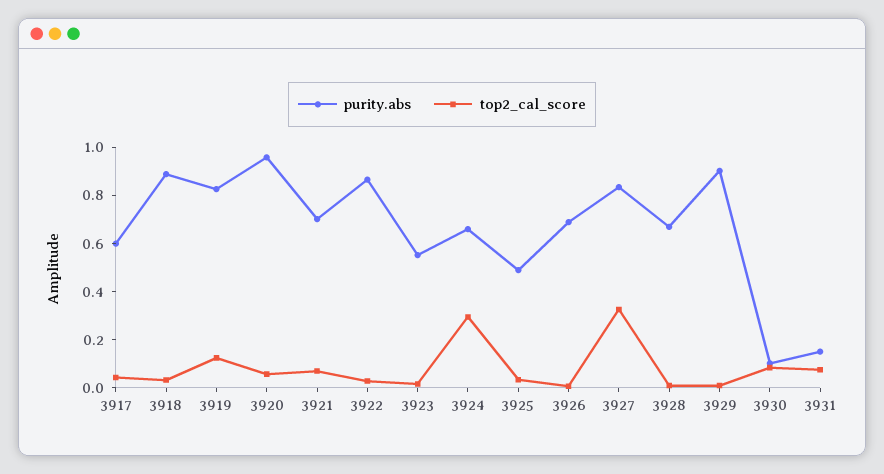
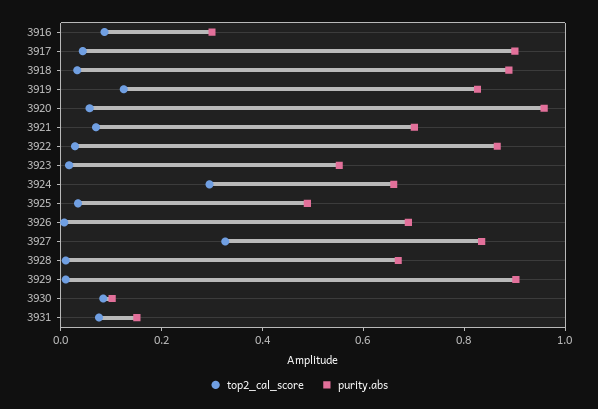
  {
    "purity.abs": {
-     "3917": 0.6,
+     "3917": 0.9,
      "3918": 0.9,
      "3919": 0.85,
      "3920": 0.95,
      "3921": 0.7,
      "3922": 0.85,
      "3923": 0.55,
      "3924": 0.65,
      "3925": 0.5,
      "3926": 0.7,
      "3927": 0.85,
      "3928": 0.65,
      "3929": 0.9,
      "3930": 0.1,
-     "3931": 0.15
+     "3931": 0.15,
+     "3916": 0.3
    },
    "top2_cal_score": {
      "3917": 0.05,
      "3918": 0.05,
      "3919": 0.15,
      "3920": 0.05,
      "3921": 0.05,
      "3922": 0.05,
      "3923": 0,
      "3924": 0.3,
      "3925": 0.05,
      "3926": 0,
      "3927": 0.35,
      "3928": 0,
      "3929": 0,
      "3930": 0.1,
-     "3931": 0.1
+     "3931": 0.1,
+     "3916": 0.1
    }
  }

